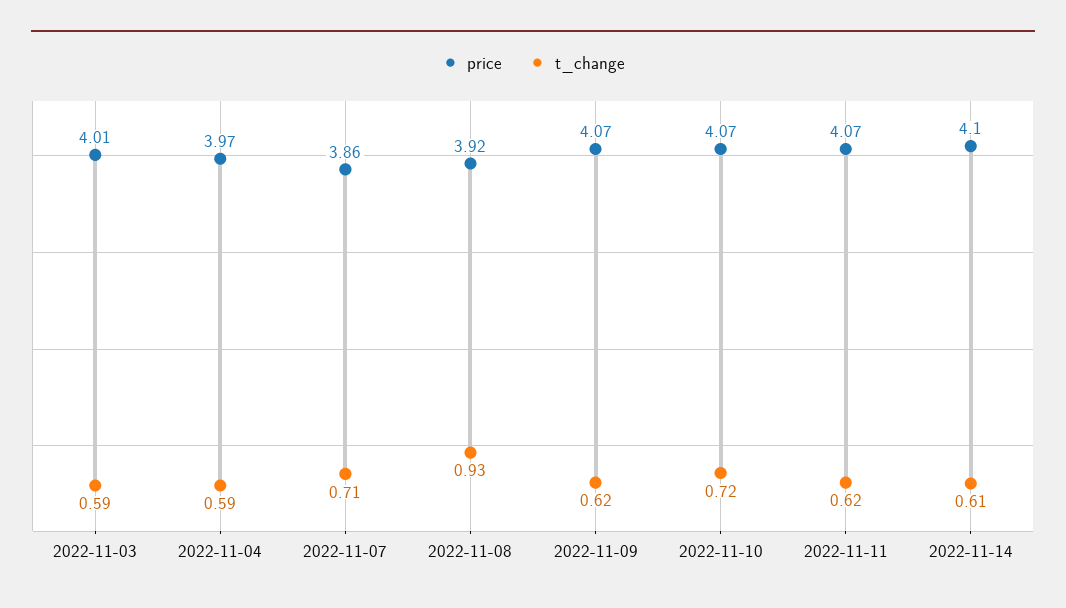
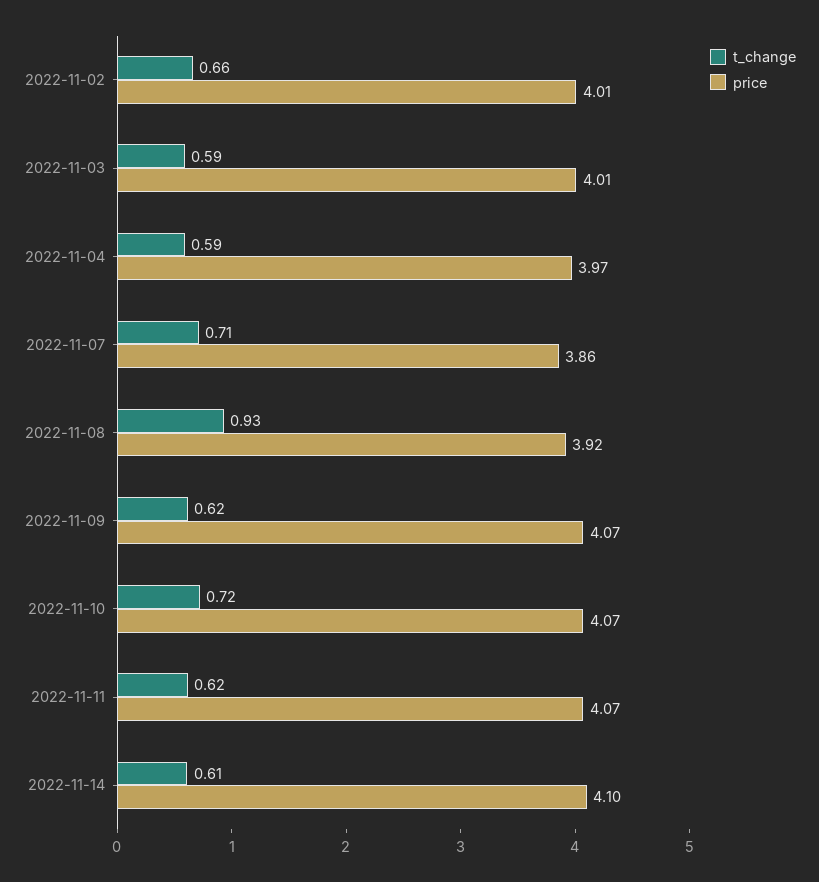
  {
    "price": {
      "2022-11-03": 4.01,
      "2022-11-04": 3.97,
      "2022-11-07": 3.86,
      "2022-11-08": 3.92,
      "2022-11-09": 4.07,
      "2022-11-10": 4.07,
      "2022-11-11": 4.07,
-     "2022-11-14": 4.1
+     "2022-11-14": 4.1,
+     "2022-11-02": 4.01
    },
    "t_change": {
      "2022-11-03": 0.59,
      "2022-11-04": 0.59,
      "2022-11-07": 0.71,
      "2022-11-08": 0.93,
      "2022-11-09": 0.62,
      "2022-11-10": 0.72,
      "2022-11-11": 0.62,
-     "2022-11-14": 0.61
+     "2022-11-14": 0.61,
+     "2022-11-02": 0.66
    }
  }

